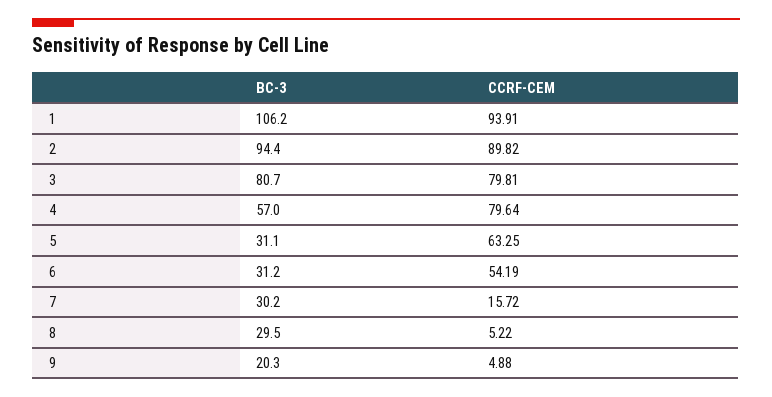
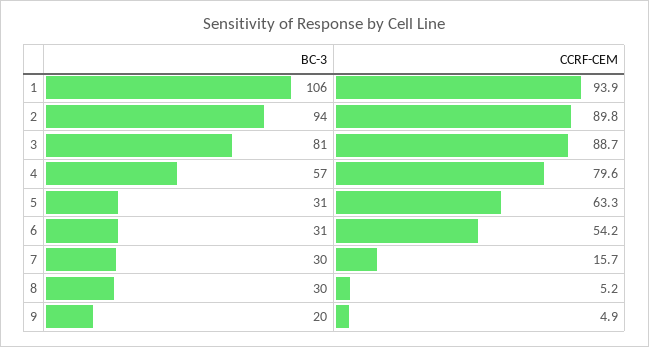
  {
    "BC-3": {
      "1": 106.2,
      "2": 94.4,
      "3": 80.7,
      "4": 57,
      "5": 31.1,
      "6": 31.2,
      "7": 30.2,
      "8": 29.5,
      "9": 20.3
    },
    "CCRF-CEM": {
      "1": 93.91,
      "2": 89.82,
-     "3": 79.81,
+     "3": 88.7,
      "4": 79.64,
      "5": 63.25,
      "6": 54.19,
      "7": 15.72,
      "8": 5.22,
      "9": 4.88
    }
  }

